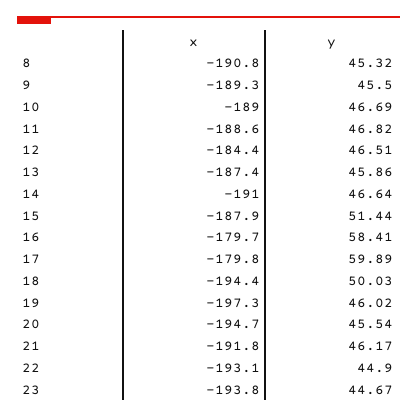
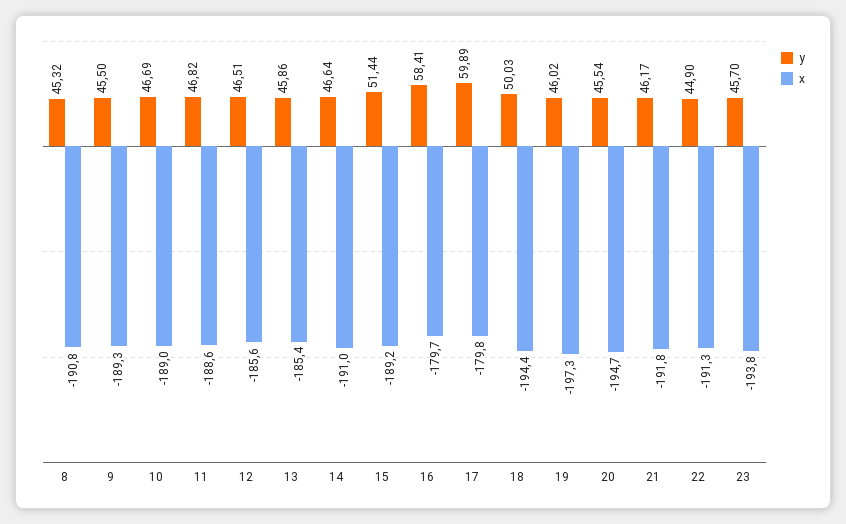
  {
    "x": {
      "8": -190.8,
      "9": -189.3,
      "10": -189,
      "11": -188.6,
-     "12": -184.4,
+     "12": -185.6,
-     "13": -187.4,
+     "13": -185.4,
      "14": -191,
-     "15": -187.9,
+     "15": -189.2,
      "16": -179.7,
      "17": -179.8,
      "18": -194.4,
      "19": -197.3,
      "20": -194.7,
      "21": -191.8,
-     "22": -193.1,
+     "22": -191.3,
      "23": -193.8
    },
    "y": {
      "8": 45.32,
      "9": 45.5,
      "10": 46.69,
      "11": 46.82,
      "12": 46.51,
      "13": 45.86,
      "14": 46.64,
      "15": 51.44,
      "16": 58.41,
      "17": 59.89,
      "18": 50.03,
      "19": 46.02,
      "20": 45.54,
      "21": 46.17,
      "22": 44.9,
-     "23": 44.67
+     "23": 45.7
    }
  }

